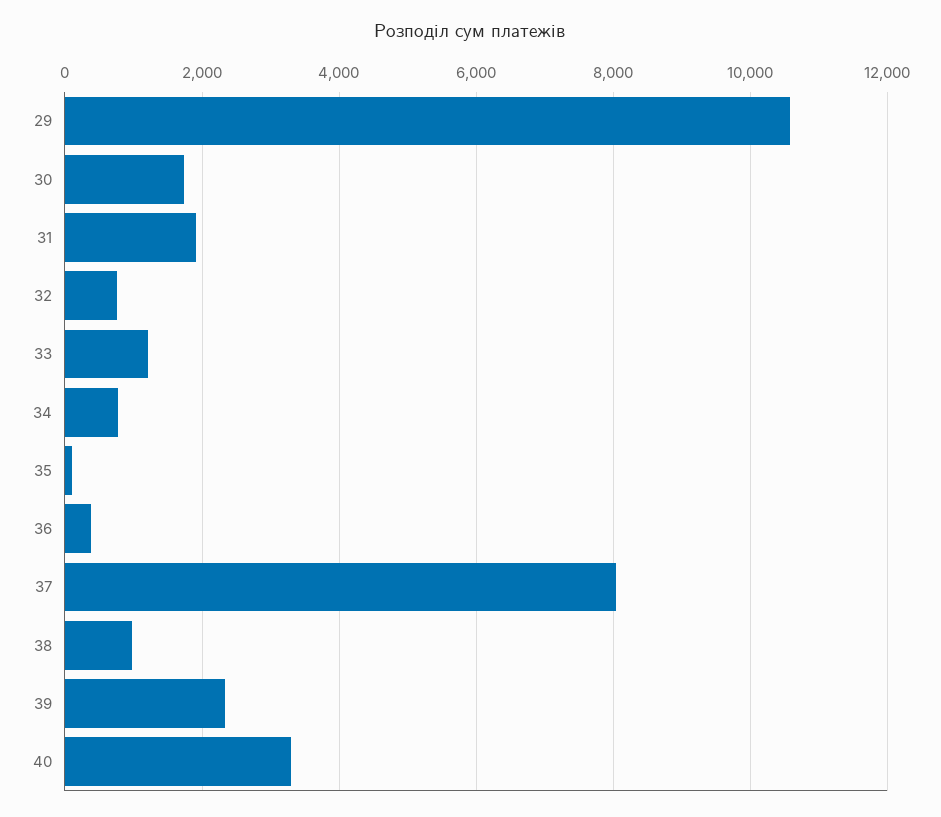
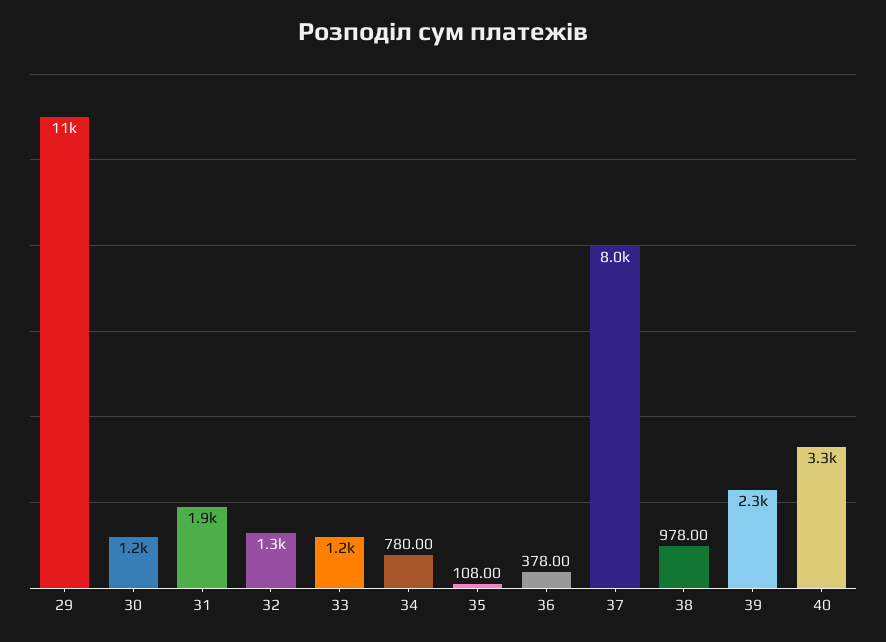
  {
    "29": 11000,
-   "30": 1800,
+   "30": 1200,
    "31": 1900,
-   "32": 800,
+   "32": 1300,
    "33": 1200,
    "34": 780,
    "35": 108,
    "36": 378,
    "37": 8000,
    "38": 978,
    "39": 2300,
    "40": 3300
  }

